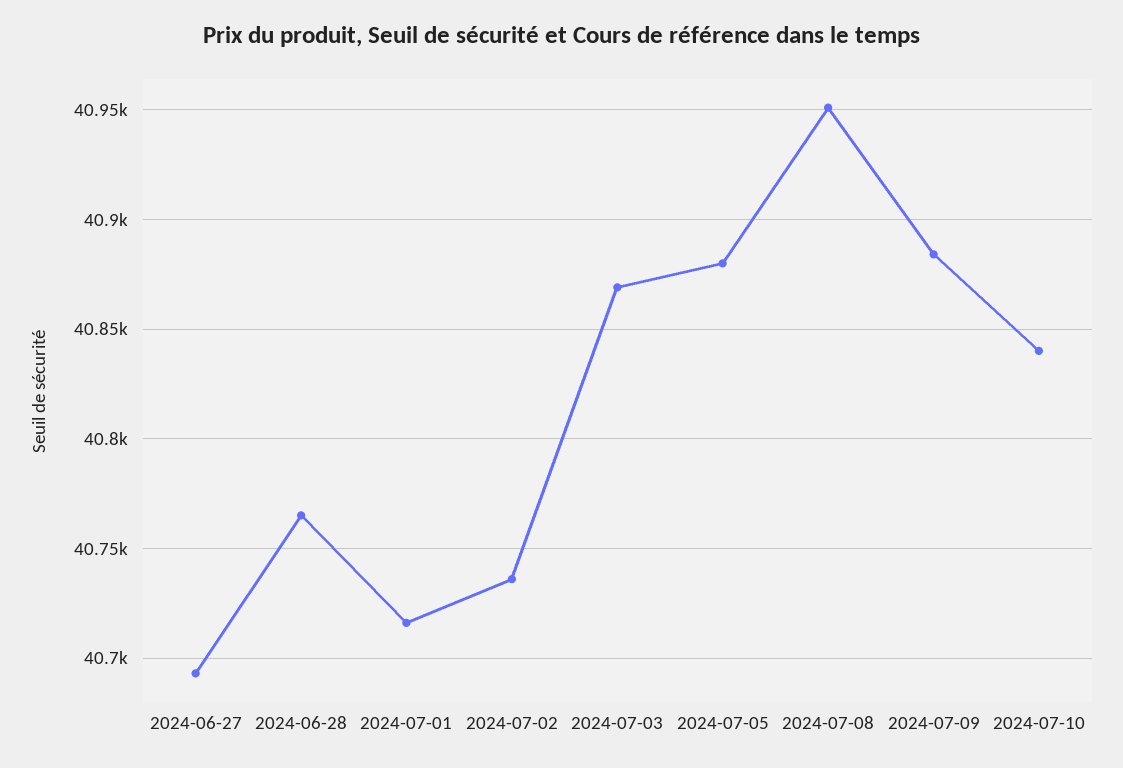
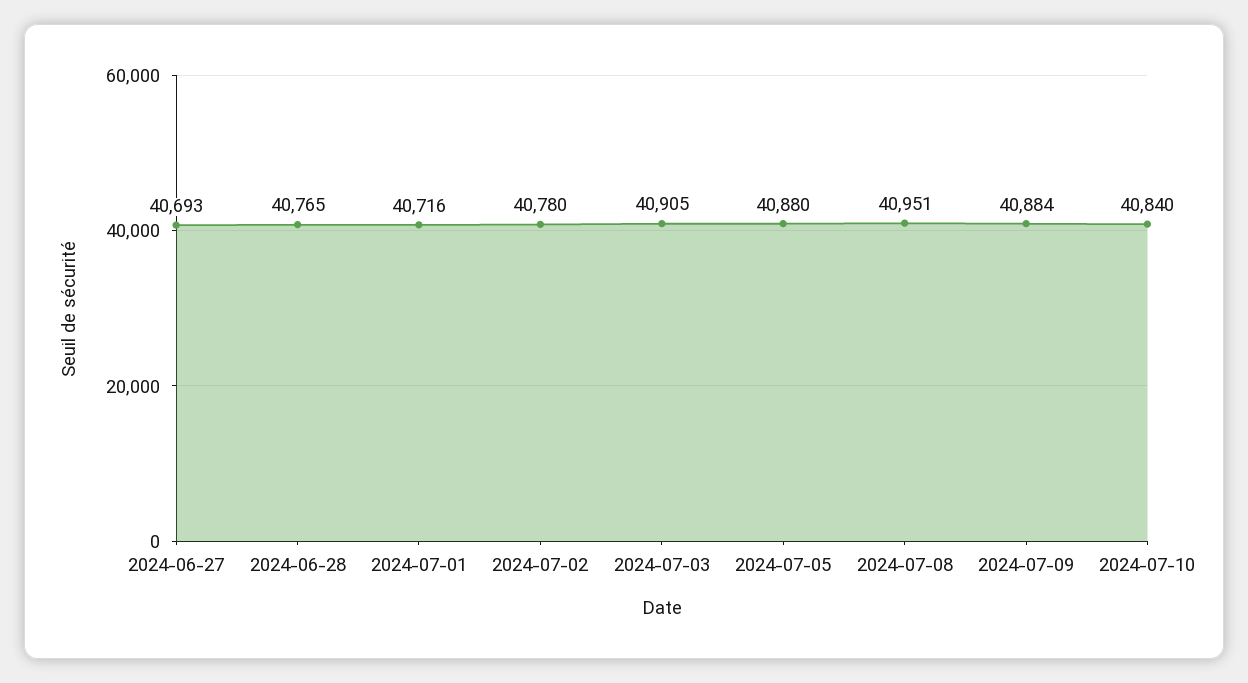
  {
    "2024-06-27": 40693,
    "2024-06-28": 40765,
    "2024-07-01": 40716,
-   "2024-07-02": 40735,
+   "2024-07-02": 40780,
-   "2024-07-03": 40870,
+   "2024-07-03": 40905,
    "2024-07-05": 40880,
    "2024-07-08": 40951,
    "2024-07-09": 40884,
    "2024-07-10": 40840
  }

